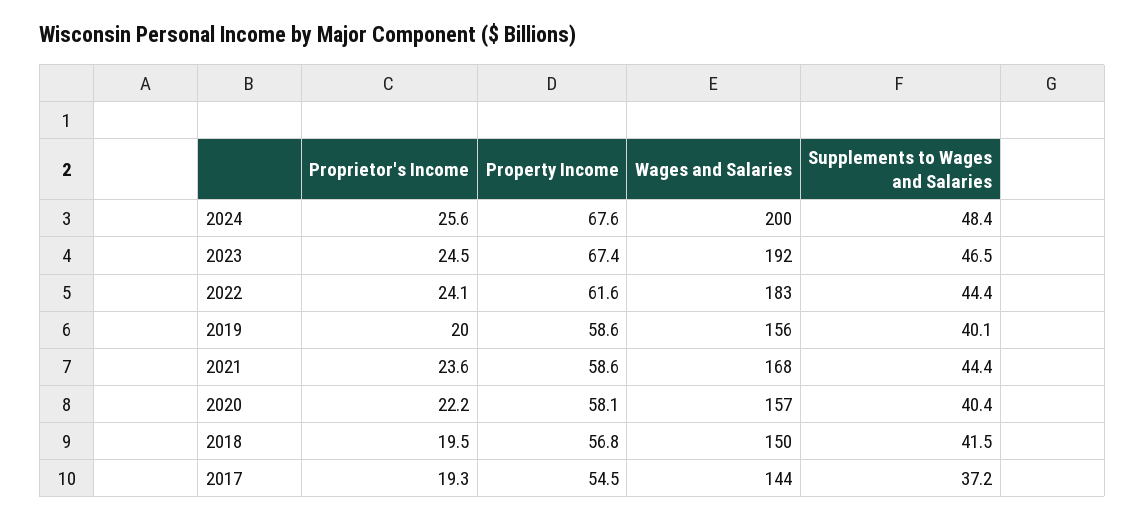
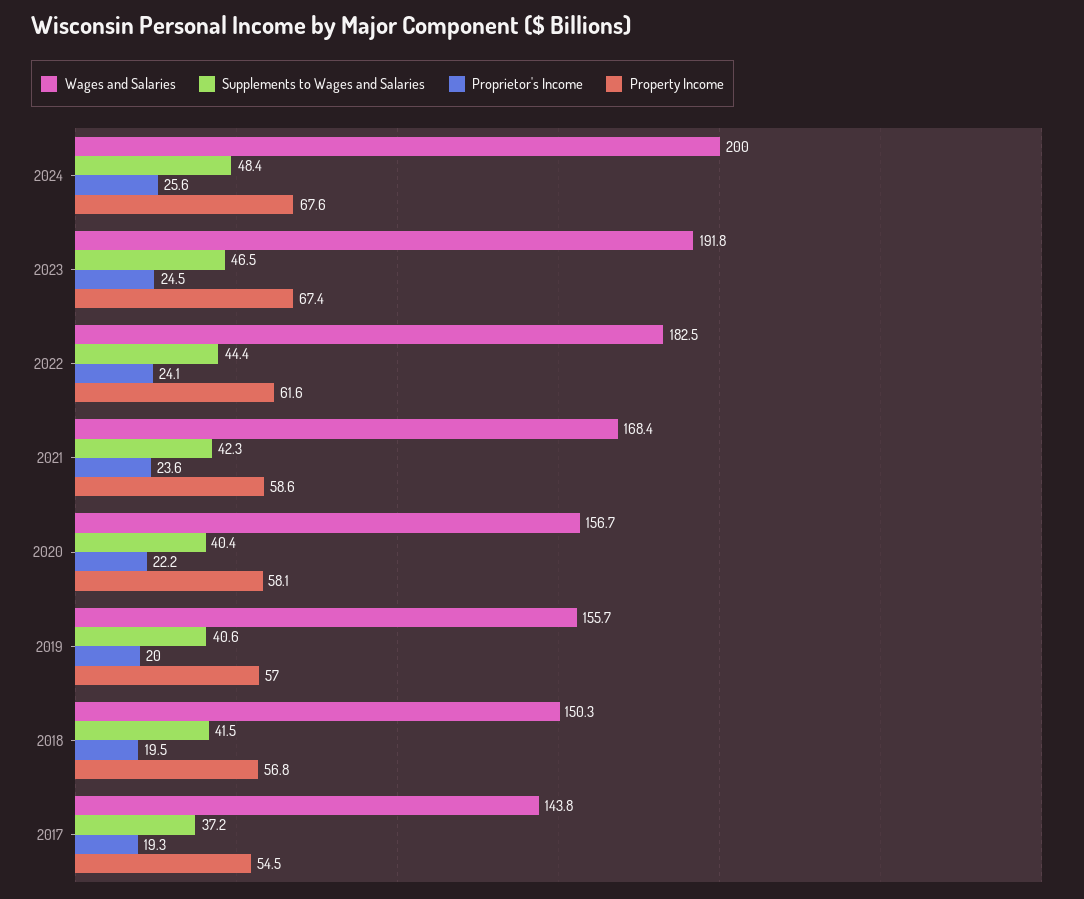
  {
    "Proprietor's Income": {
      "2024": 25.6,
      "2023": 24.5,
      "2022": 24.1,
      "2019": 20,
      "2021": 23.6,
      "2020": 22.2,
      "2018": 19.5,
      "2017": 19.3
    },
    "Property Income": {
      "2024": 67.6,
      "2023": 67.4,
      "2022": 61.6,
-     "2019": 58.6,
+     "2019": 57,
      "2021": 58.6,
      "2020": 58.1,
      "2018": 56.8,
      "2017": 54.5
    },
    "Wages and Salaries": {
      "2024": 200,
      "2023": 191.8,
      "2022": 182.5,
      "2019": 155.7,
      "2021": 168.4,
      "2020": 156.7,
      "2018": 150.3,
      "2017": 143.8
    },
    "Supplements to Wages and Salaries": {
      "2024": 48.4,
      "2023": 46.5,
      "2022": 44.4,
-     "2019": 40.1,
+     "2019": 40.6,
-     "2021": 44.4,
+     "2021": 42.3,
      "2020": 40.4,
      "2018": 41.5,
      "2017": 37.2
    }
  }

